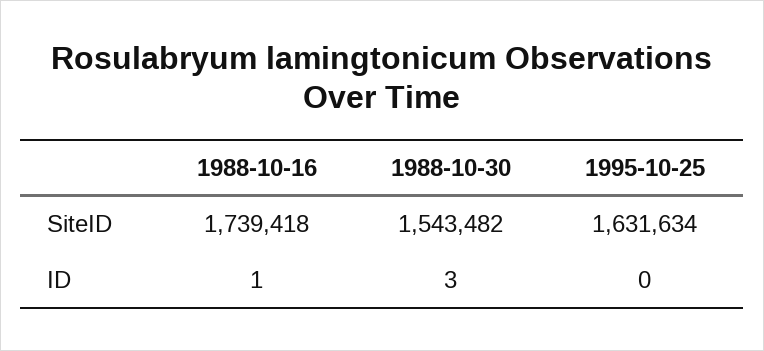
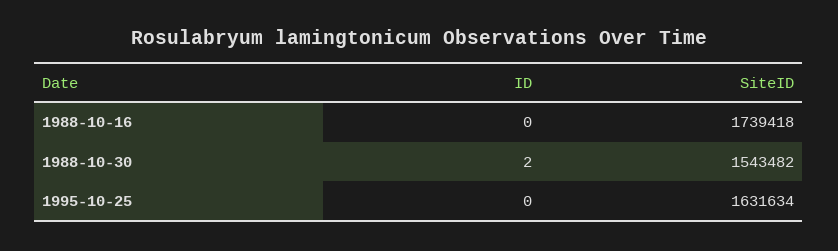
  {
    "1988-10-16": {
      "SiteID": 1739418,
-     "ID": 1
+     "ID": 0
    },
    "1988-10-30": {
      "SiteID": 1543482,
-     "ID": 3
+     "ID": 2
    },
    "1995-10-25": {
      "SiteID": 1631634,
      "ID": 0
    }
  }

